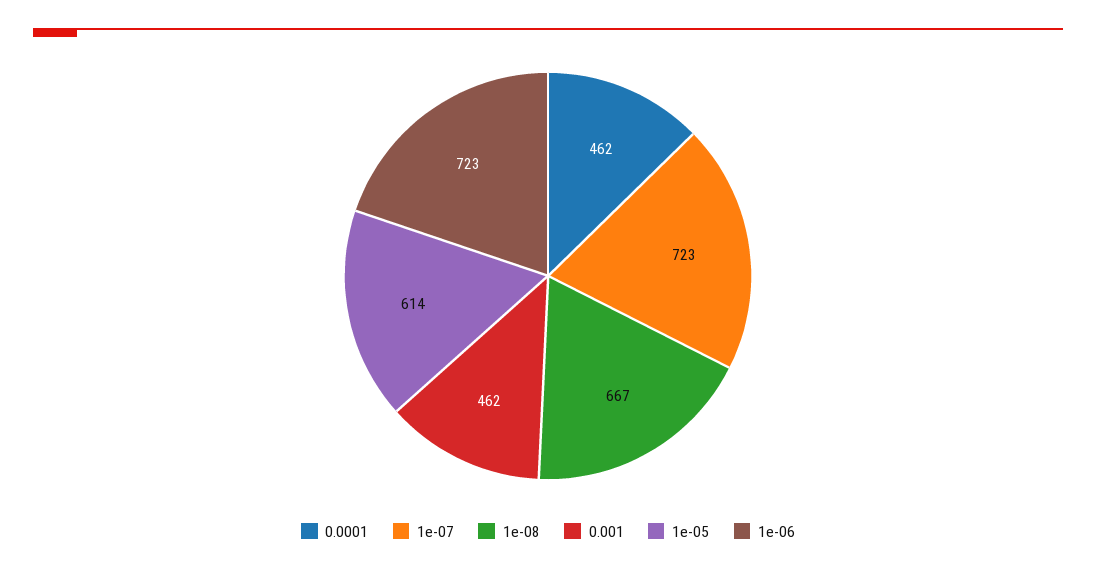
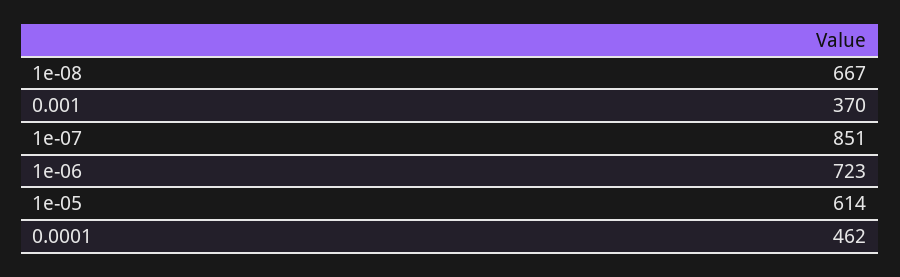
  {
    "0.0001": 462,
-   "1e-07": 723,
+   "1e-07": 851,
    "1e-08": 667,
-   "0.001": 462,
+   "0.001": 370,
    "1e-05": 614,
    "1e-06": 723
  }

